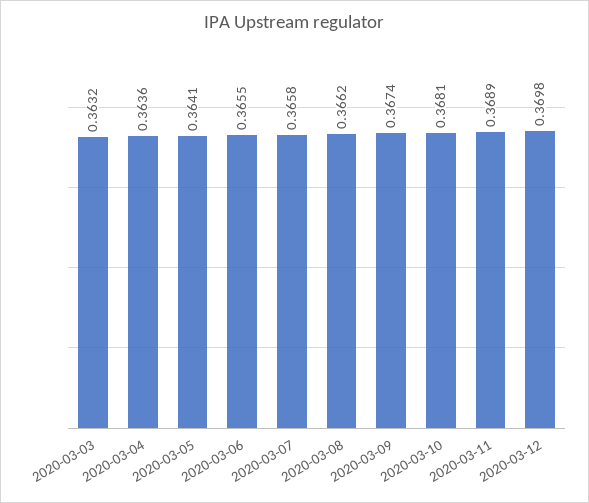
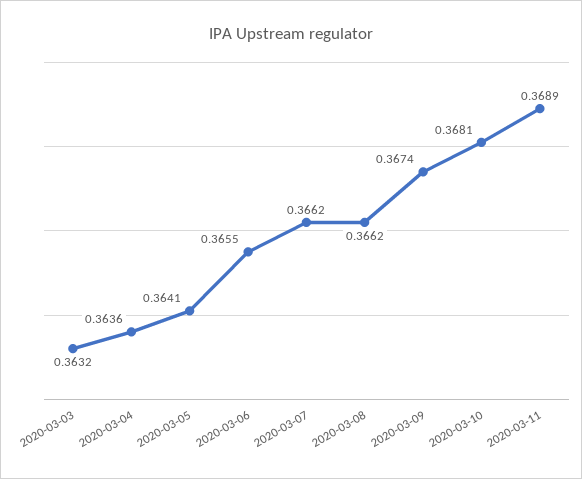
  {
    "2020-03-03": 0.3632,
    "2020-03-04": 0.3636,
    "2020-03-05": 0.3641,
    "2020-03-06": 0.3655,
-   "2020-03-07": 0.3658,
+   "2020-03-07": 0.3662,
    "2020-03-08": 0.3662,
    "2020-03-09": 0.3674,
    "2020-03-10": 0.3681,
-   "2020-03-11": 0.3689,
+   "2020-03-11": 0.3689
-   "2020-03-12": 0.3698
  }

